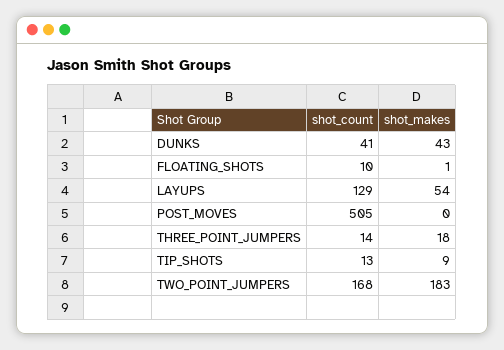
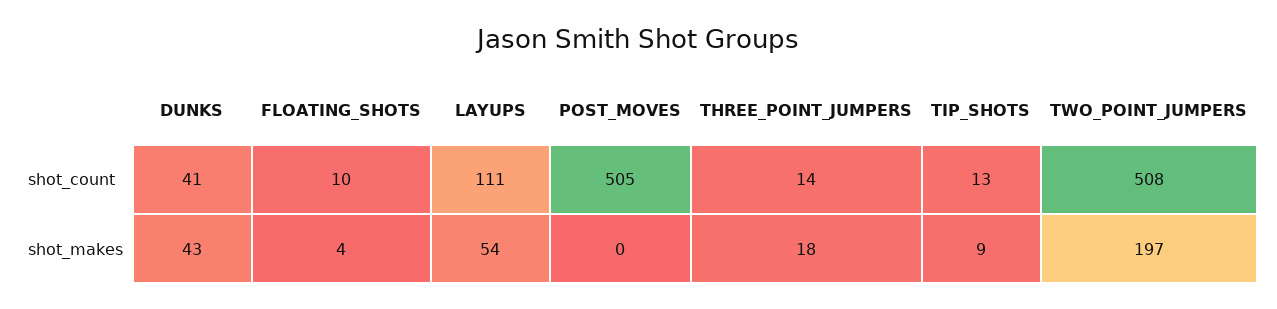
  {
    "shot_count": {
      "DUNKS": 41,
      "FLOATING_SHOTS": 10,
-     "LAYUPS": 129,
+     "LAYUPS": 111,
      "POST_MOVES": 505,
      "THREE_POINT_JUMPERS": 14,
      "TIP_SHOTS": 13,
-     "TWO_POINT_JUMPERS": 168
+     "TWO_POINT_JUMPERS": 508
    },
    "shot_makes": {
      "DUNKS": 43,
-     "FLOATING_SHOTS": 1,
+     "FLOATING_SHOTS": 4,
      "LAYUPS": 54,
      "POST_MOVES": 0,
      "THREE_POINT_JUMPERS": 18,
      "TIP_SHOTS": 9,
-     "TWO_POINT_JUMPERS": 183
+     "TWO_POINT_JUMPERS": 197
    }
  }

